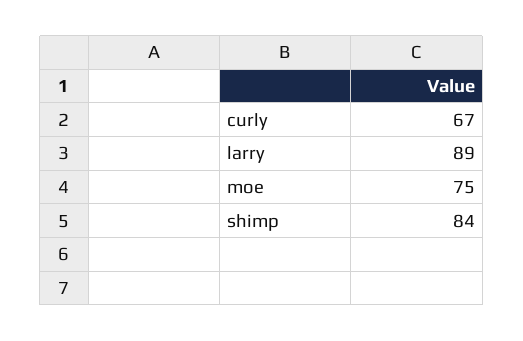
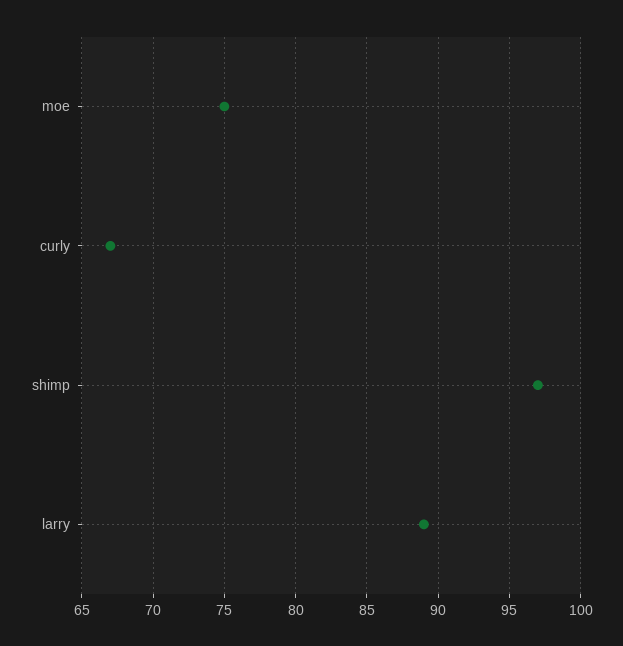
  {
    "curly": 67,
    "larry": 89,
    "moe": 75,
-   "shimp": 84
+   "shimp": 97
  }

